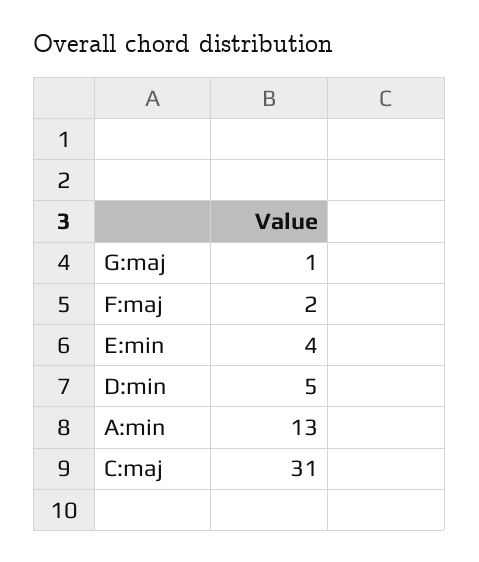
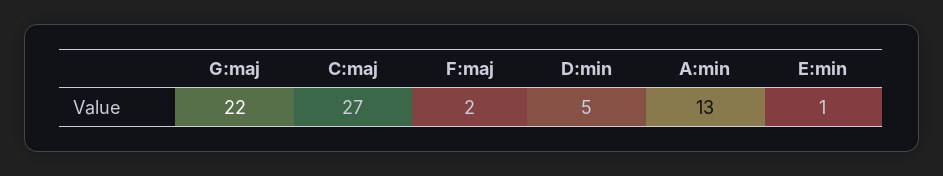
  {
-   "G:maj": 1,
+   "G:maj": 22,
    "F:maj": 2,
-   "E:min": 4,
+   "E:min": 1,
    "D:min": 5,
    "A:min": 13,
-   "C:maj": 31
+   "C:maj": 27
  }

